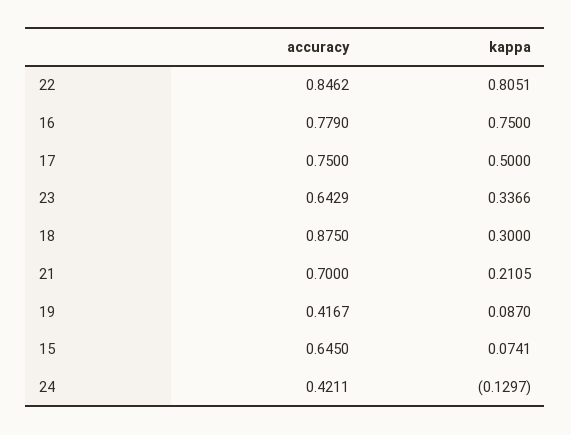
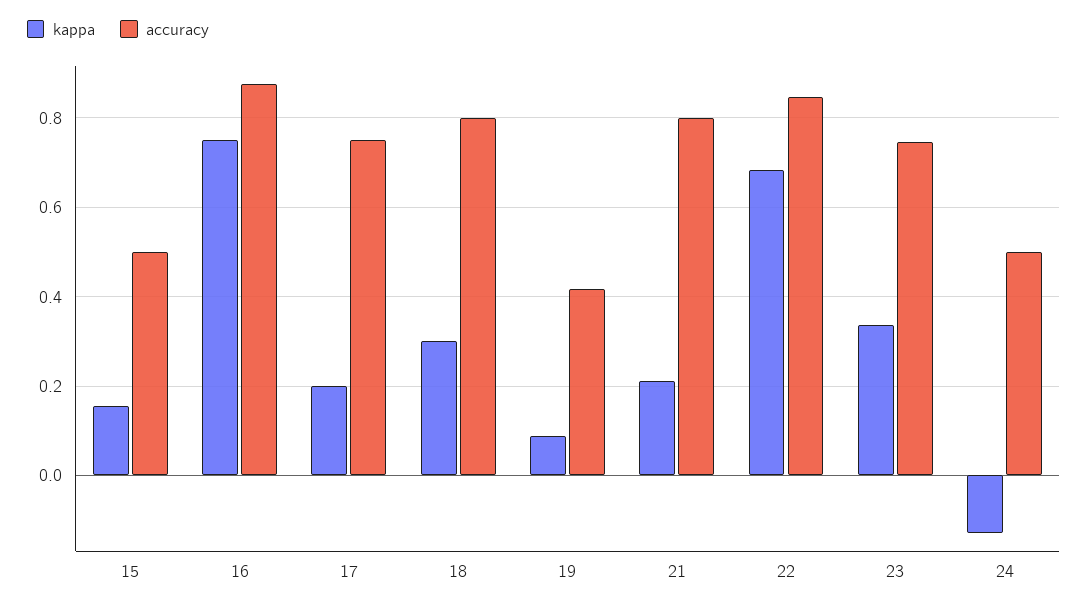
  {
    "accuracy": {
      "22": 0.8462,
-     "16": 0.779,
+     "16": 0.88,
      "17": 0.75,
-     "23": 0.6429,
+     "23": 0.74,
-     "18": 0.875,
+     "18": 0.8,
-     "21": 0.7,
+     "21": 0.8,
      "19": 0.4167,
-     "15": 0.645,
+     "15": 0.5,
-     "24": 0.4211
+     "24": 0.5
    },
    "kappa": {
-     "22": 0.8051,
+     "22": 0.68,
      "16": 0.75,
-     "17": 0.5,
+     "17": 0.2,
      "23": 0.3366,
      "18": 0.3,
      "21": 0.2105,
      "19": 0.087,
-     "15": 0.0741,
+     "15": 0.16,
      "24": -0.1297
    }
  }

